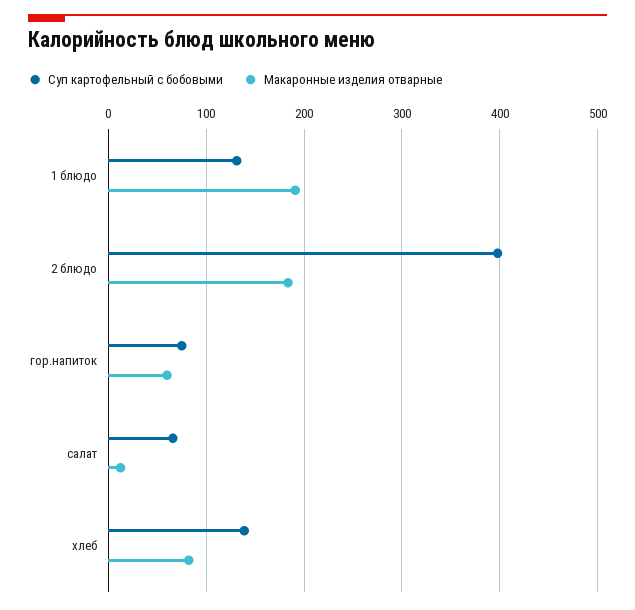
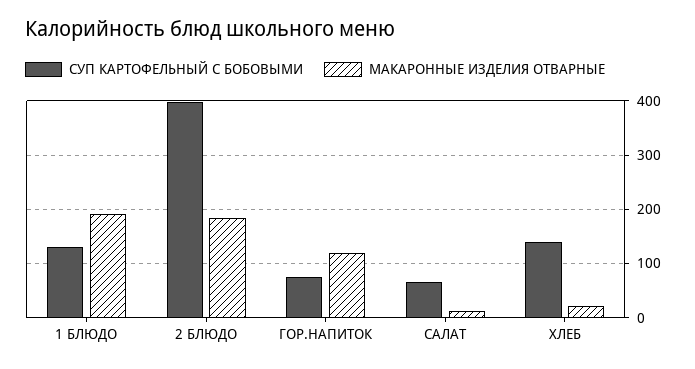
  {
    "Суп картофельный с бобовыми": {
      "1 блюдо": 130,
      "2 блюдо": 400,
      "гор.напиток": 80,
      "салат": 70,
      "хлеб": 140
    },
    "Макаронные изделия отварные": {
      "1 блюдо": 190,
      "2 блюдо": 180,
-     "гор.напиток": 60,
+     "гор.напиток": 120,
      "салат": 10,
-     "хлеб": 80
+     "хлеб": 20
    }
  }

